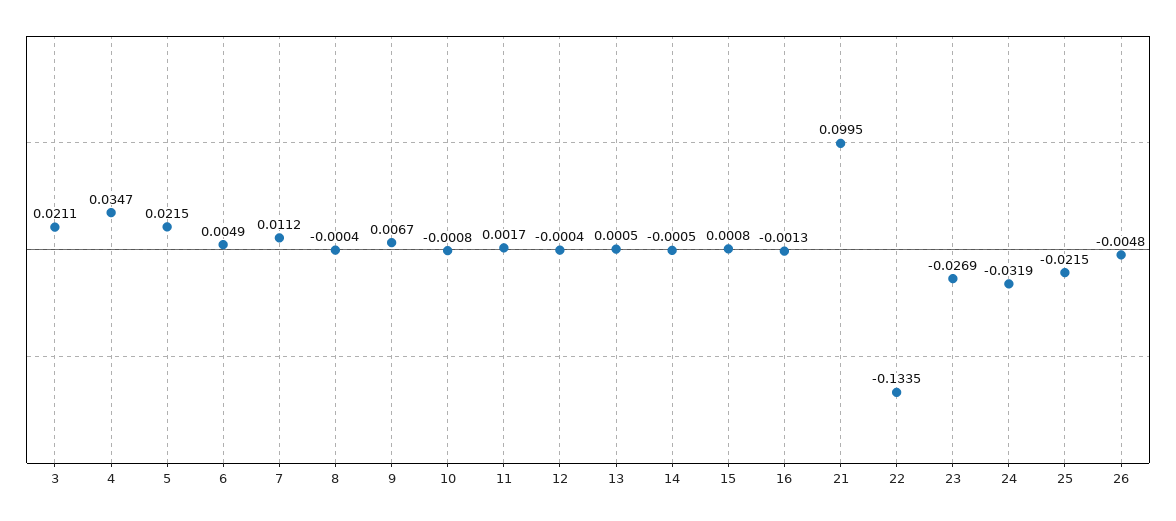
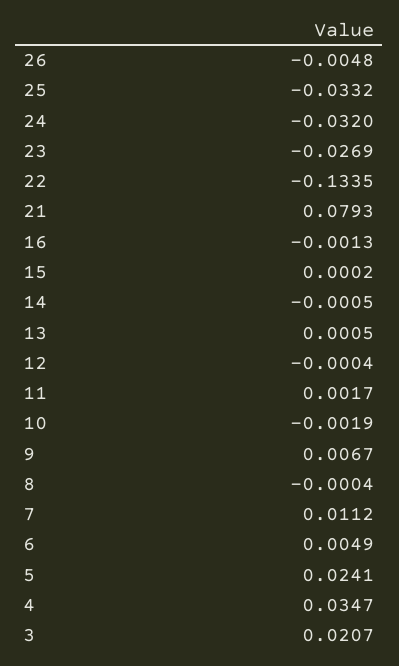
  {
-   "3": 0.0211,
+   "3": 0.0207,
    "4": 0.0347,
-   "5": 0.0215,
+   "5": 0.0241,
    "6": 0.0049,
    "7": 0.0112,
    "8": -0.0004,
    "9": 0.0067,
-   "10": -0.0008,
+   "10": -0.0019,
    "11": 0.0017,
    "12": -0.0004,
    "13": 0.0005,
    "14": -0.0005,
-   "15": 0.0008,
+   "15": 0.0002,
    "16": -0.0013,
-   "21": 0.0995,
+   "21": 0.0793,
    "22": -0.1335,
    "23": -0.0269,
-   "24": -0.0319,
+   "24": -0.032,
-   "25": -0.0215,
+   "25": -0.0332,
    "26": -0.0048
  }

